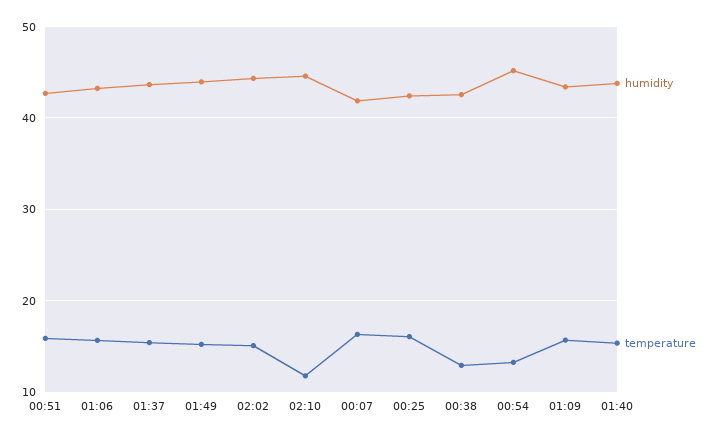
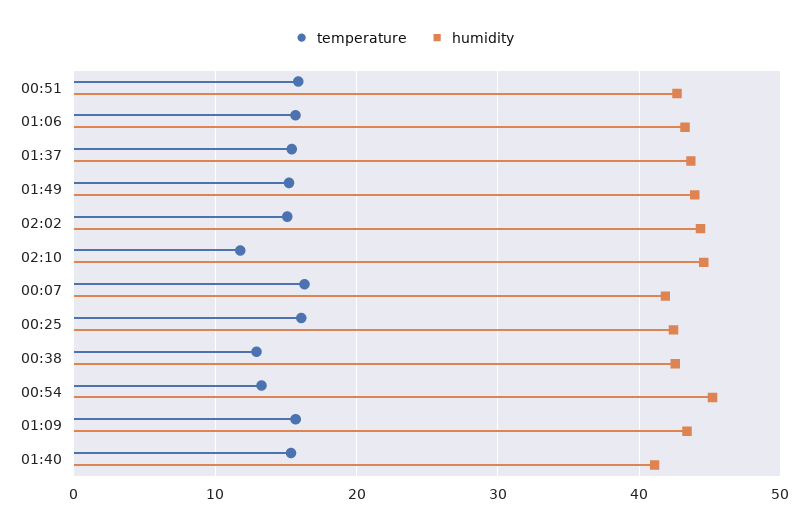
  {
    "humidity": {
      "00:51": 43,
      "01:06": 43,
      "01:37": 44,
      "01:49": 44,
      "02:02": 44,
      "02:10": 45,
      "00:07": 42,
      "00:25": 42,
      "00:38": 43,
      "00:54": 45,
      "01:09": 43,
-     "01:40": 44
+     "01:40": 41
    },
    "temperature": {
      "00:51": 16,
      "01:06": 16,
      "01:37": 15,
      "01:49": 15,
      "02:02": 15,
      "02:10": 12,
      "00:07": 16,
      "00:25": 16,
      "00:38": 13,
      "00:54": 13,
      "01:09": 16,
      "01:40": 15
    }
  }

